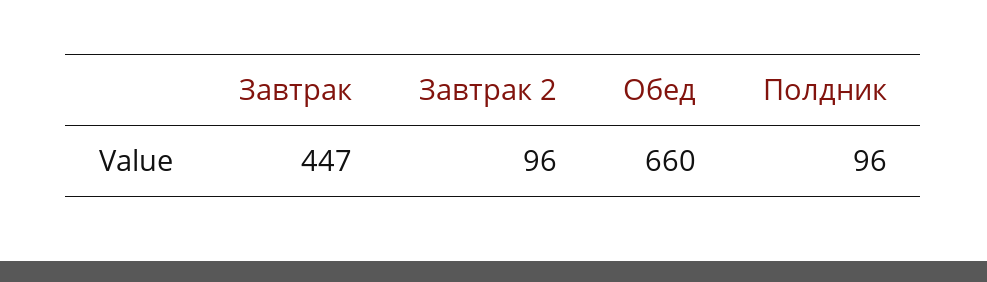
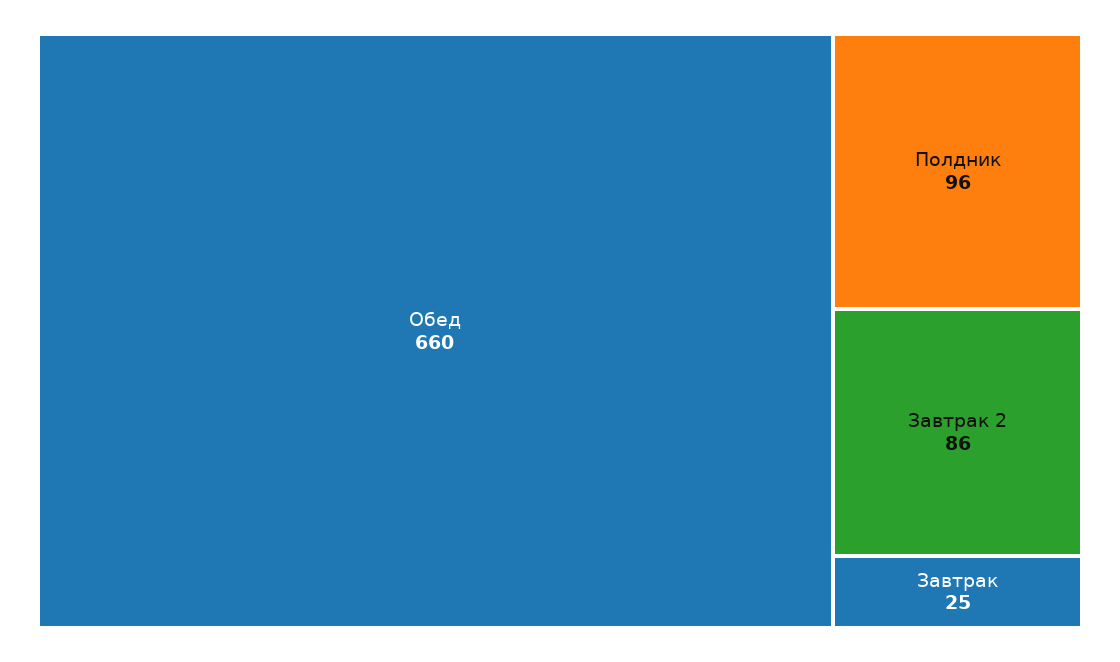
  {
-   "Завтрак": 447,
+   "Завтрак": 25,
-   "Завтрак 2": 96,
+   "Завтрак 2": 86,
    "Обед": 660,
    "Полдник": 96
  }

